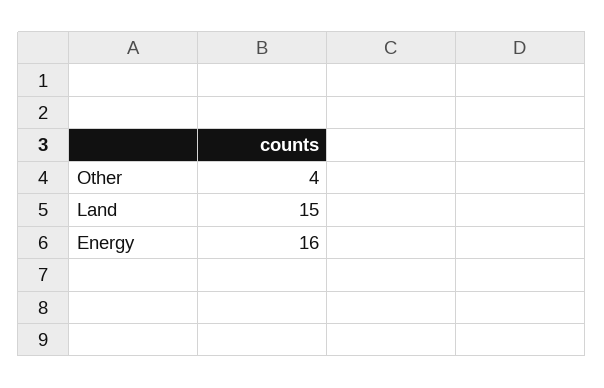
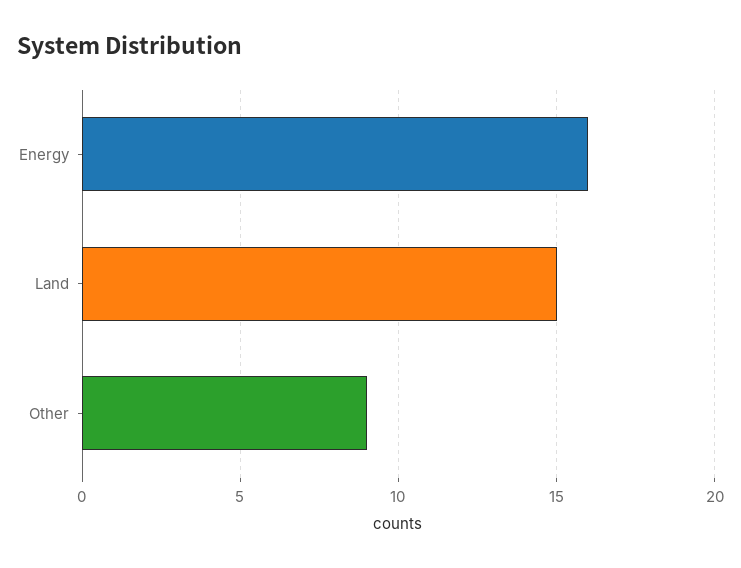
  {
-   "Other": 4,
+   "Other": 9,
    "Land": 15,
    "Energy": 16
  }

